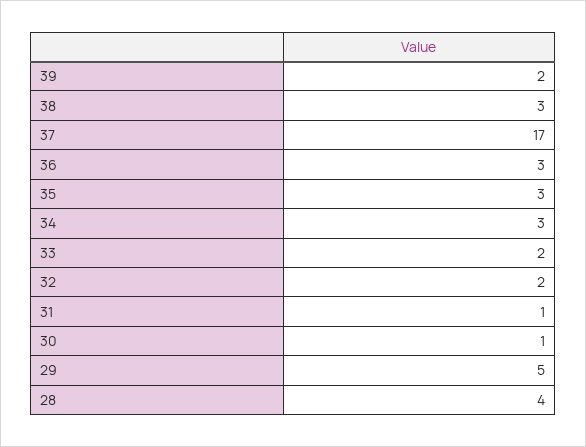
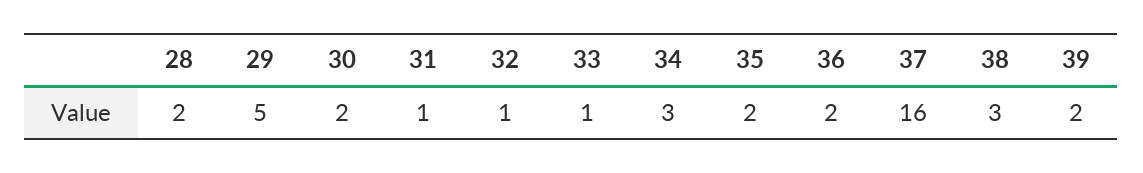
  {
    "39": 2,
    "38": 3,
-   "37": 17,
+   "37": 16,
-   "36": 3,
+   "36": 2,
-   "35": 3,
+   "35": 2,
    "34": 3,
-   "33": 2,
+   "33": 1,
-   "32": 2,
+   "32": 1,
    "31": 1,
-   "30": 1,
+   "30": 2,
    "29": 5,
-   "28": 4
+   "28": 2
  }

